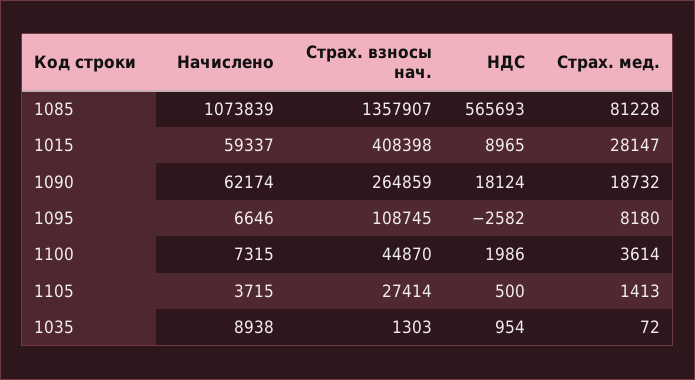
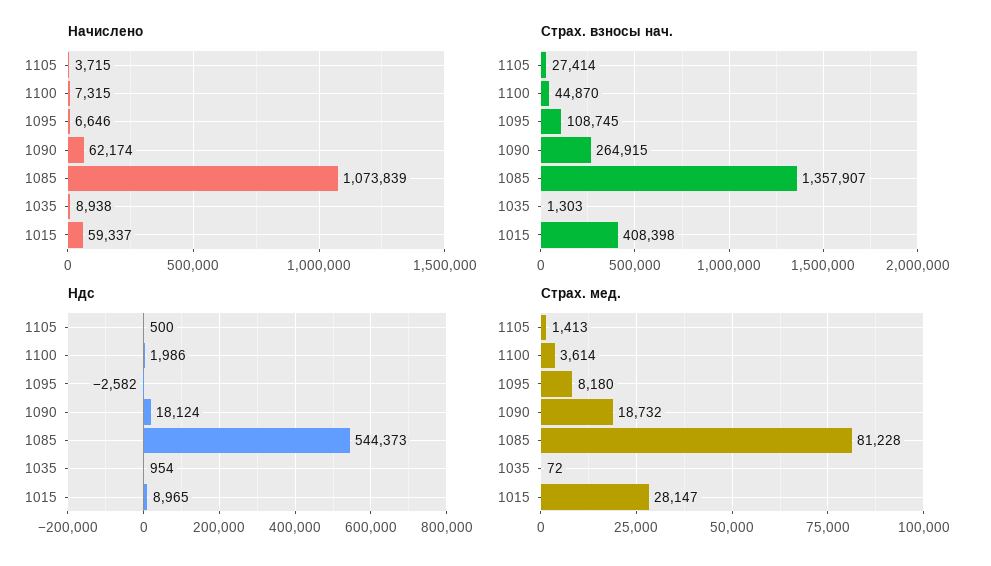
  {
    "Начислено": {
      "1085": 1073839,
      "1015": 59337,
      "1090": 62174,
      "1095": 6646,
      "1100": 7315,
      "1105": 3715,
      "1035": 8938
    },
    "Страх. взносы нач.": {
      "1085": 1357907,
      "1015": 408398,
-     "1090": 264859,
+     "1090": 264915,
      "1095": 108745,
      "1100": 44870,
      "1105": 27414,
      "1035": 1303
    },
    "НДС": {
-     "1085": 565693,
+     "1085": 544373,
      "1015": 8965,
      "1090": 18124,
      "1095": -2582,
      "1100": 1986,
      "1105": 500,
      "1035": 954
    },
    "Страх. мед.": {
      "1085": 81228,
      "1015": 28147,
      "1090": 18732,
      "1095": 8180,
      "1100": 3614,
      "1105": 1413,
      "1035": 72
    }
  }

